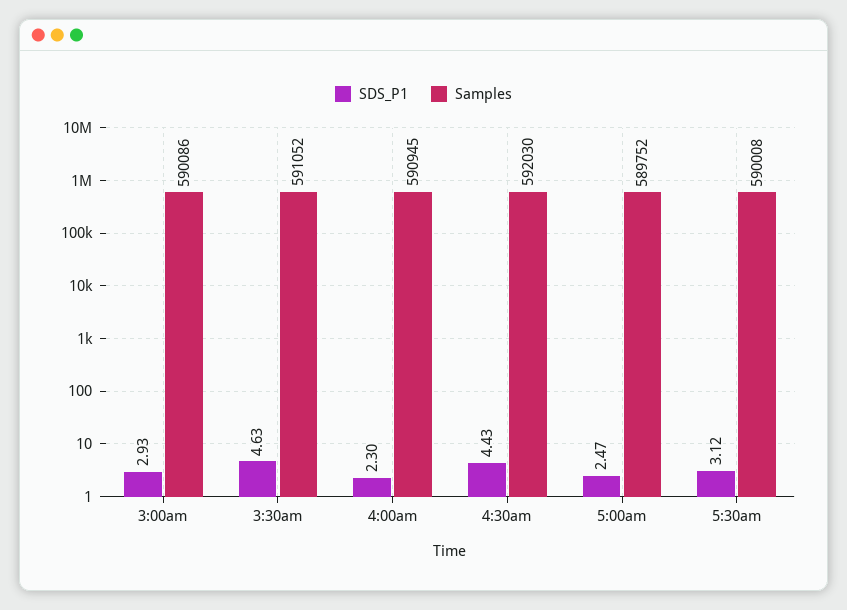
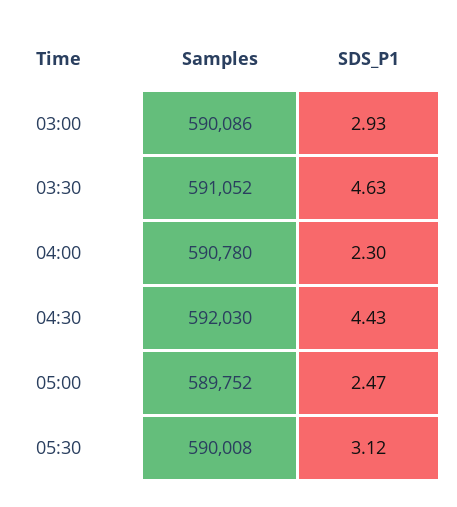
  {
    "SDS_P1": {
      "3:00am": 2.93,
      "3:30am": 4.63,
      "4:00am": 2.3,
      "4:30am": 4.43,
      "5:00am": 2.47,
      "5:30am": 3.12
    },
    "Samples": {
      "3:00am": 590086,
      "3:30am": 591052,
-     "4:00am": 590945,
+     "4:00am": 590780,
      "4:30am": 592030,
      "5:00am": 589752,
      "5:30am": 590008
    }
  }

